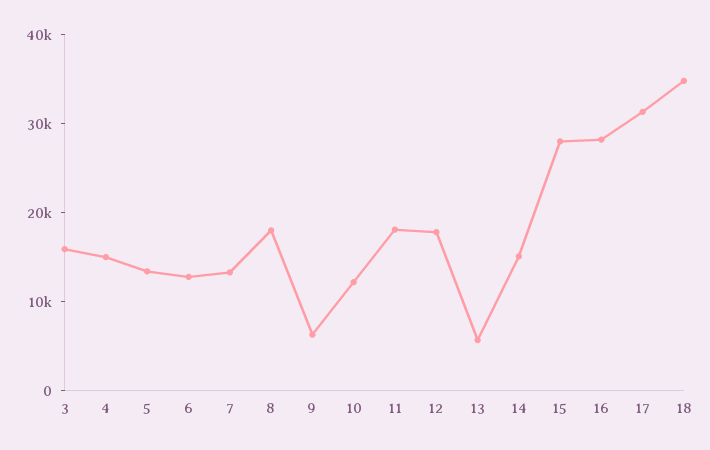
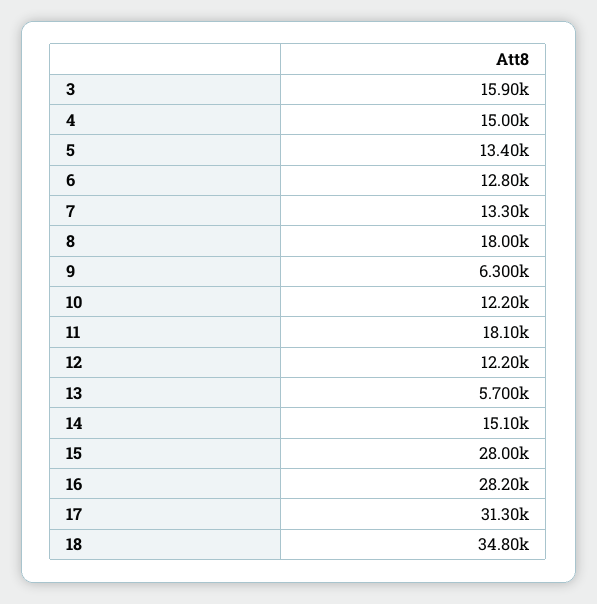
  {
    "3": 15900,
    "4": 15000,
    "5": 13400,
    "6": 12800,
    "7": 13300,
    "8": 18000,
    "9": 6300,
    "10": 12200,
    "11": 18100,
-   "12": 18000,
+   "12": 12200,
    "13": 5700,
    "14": 15100,
    "15": 28000,
    "16": 28200,
    "17": 31300,
    "18": 34800
  }

